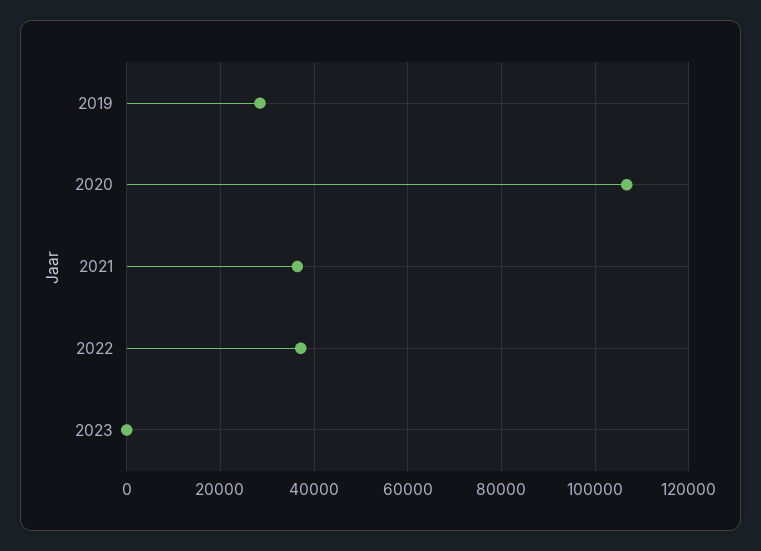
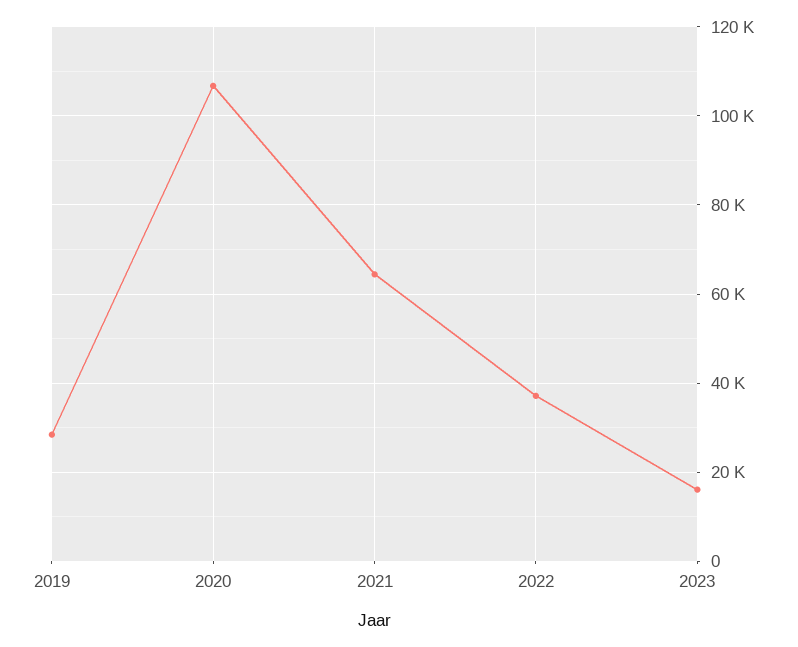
  {
    "2019": 28000,
    "2020": 106000,
-   "2021": 36000,
+   "2021": 64000,
    "2022": 38000,
-   "2023": 0
+   "2023": 16000
  }

